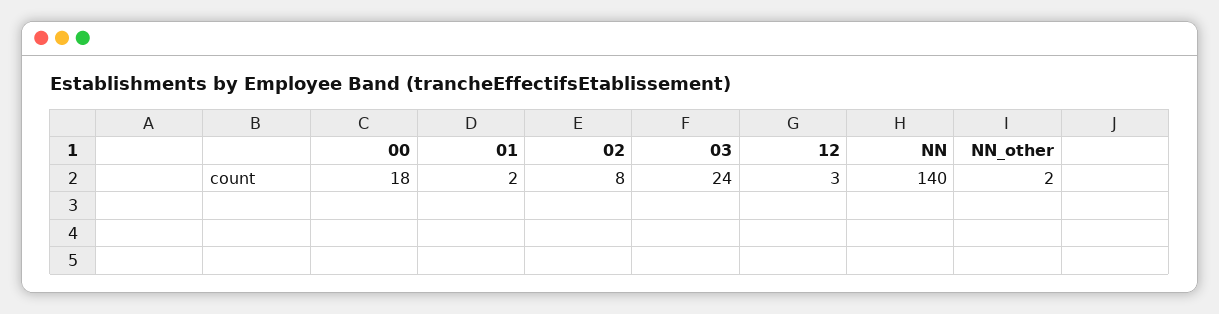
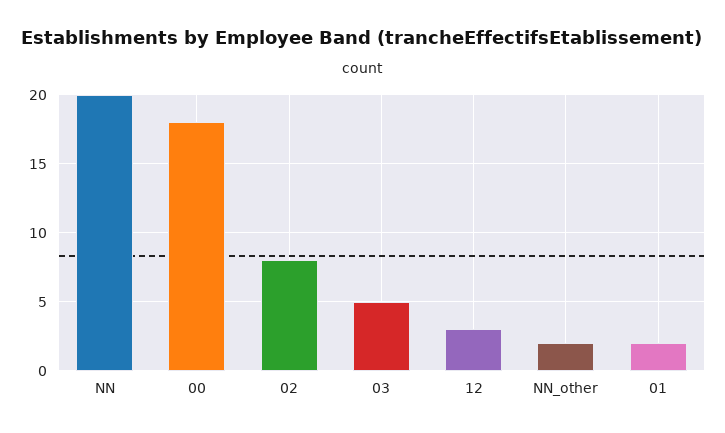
  {
    "00": 18,
    "01": 2,
    "02": 8,
-   "03": 24,
+   "03": 5,
    "12": 3,
-   "NN": 140,
+   "NN": 20,
    "NN_other": 2
  }

